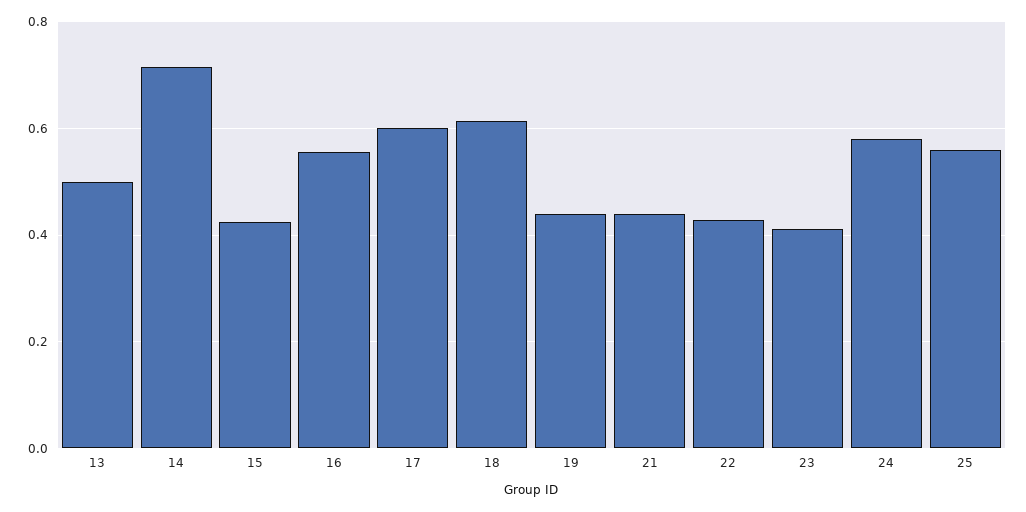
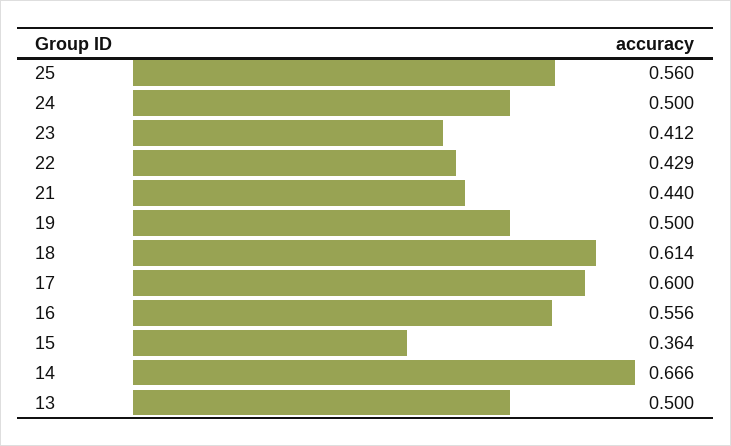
  {
    "13": 0.5,
-   "14": 0.72,
+   "14": 0.666,
-   "15": 0.42,
+   "15": 0.364,
    "16": 0.556,
    "17": 0.6,
    "18": 0.614,
-   "19": 0.44,
+   "19": 0.5,
    "21": 0.44,
    "22": 0.429,
    "23": 0.412,
-   "24": 0.58,
+   "24": 0.5,
    "25": 0.56
  }

